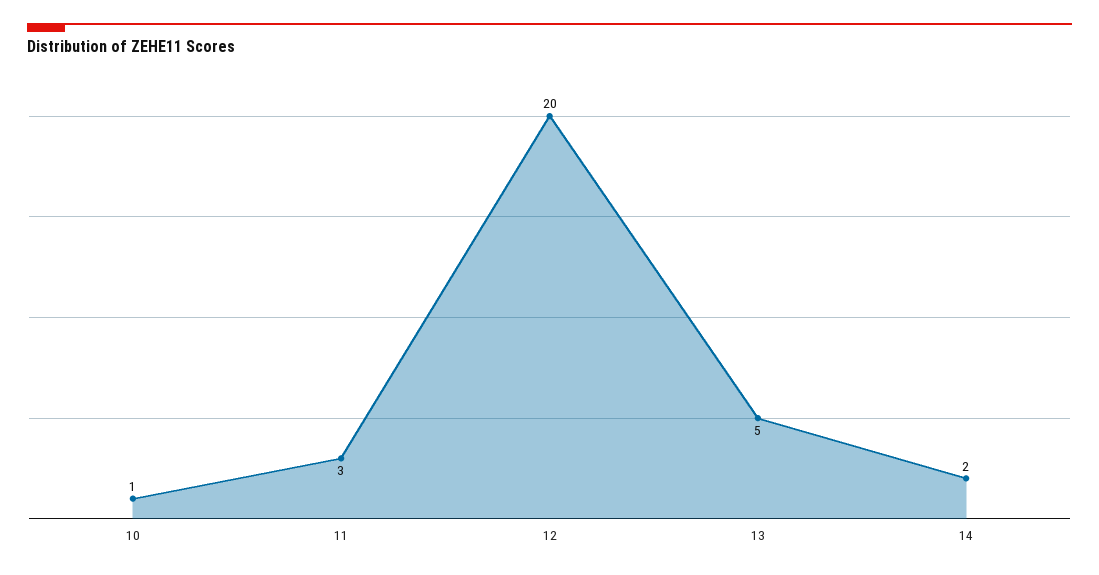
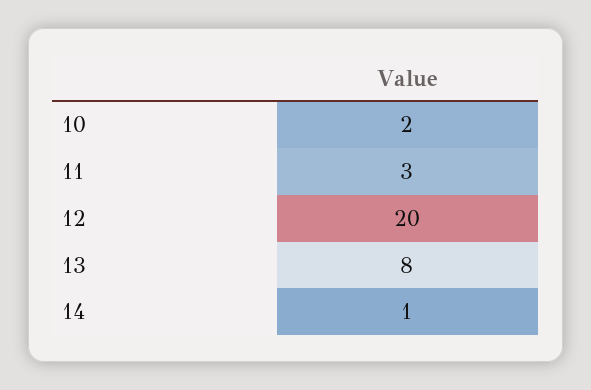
  {
-   "10": 1,
+   "10": 2,
    "11": 3,
    "12": 20,
-   "13": 5,
+   "13": 8,
-   "14": 2
+   "14": 1
  }

